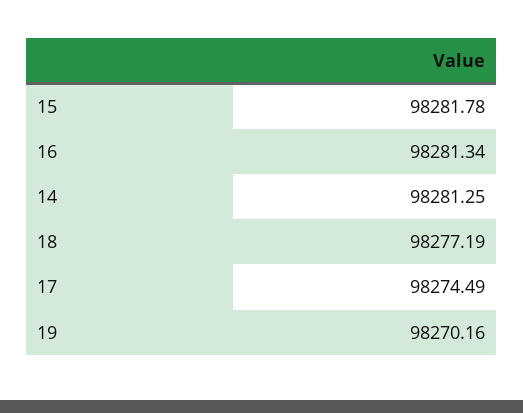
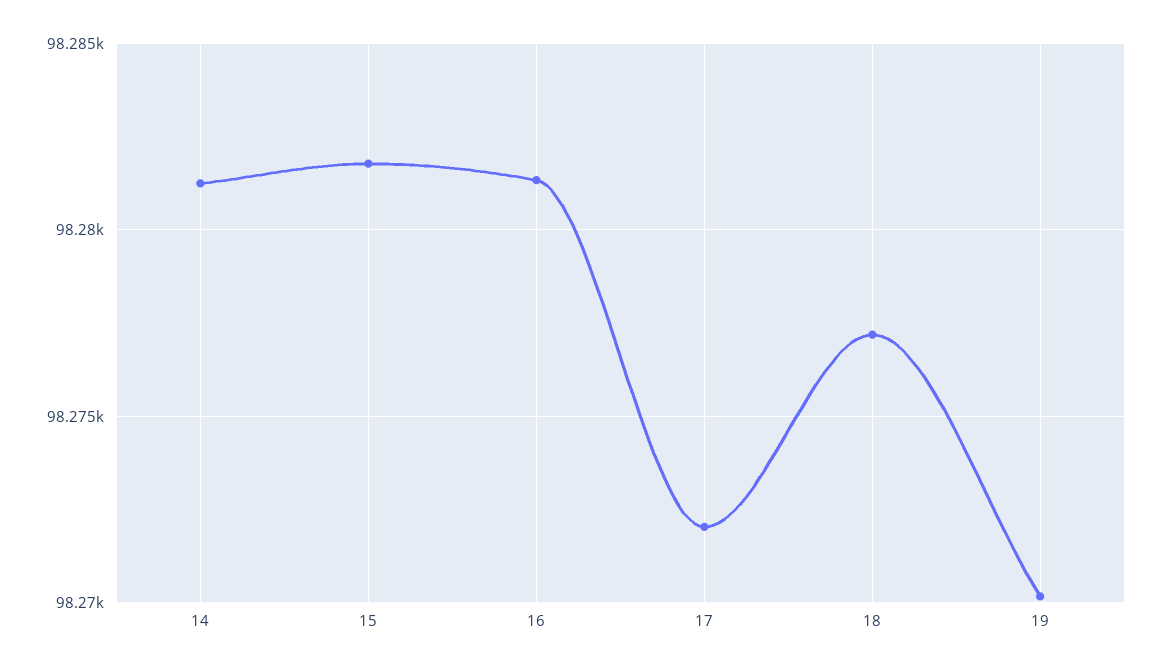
  {
    "15": 98281.78,
    "16": 98281.34,
    "14": 98281.25,
    "18": 98277.19,
-   "17": 98274.49,
+   "17": 98272,
    "19": 98270.16
  }

